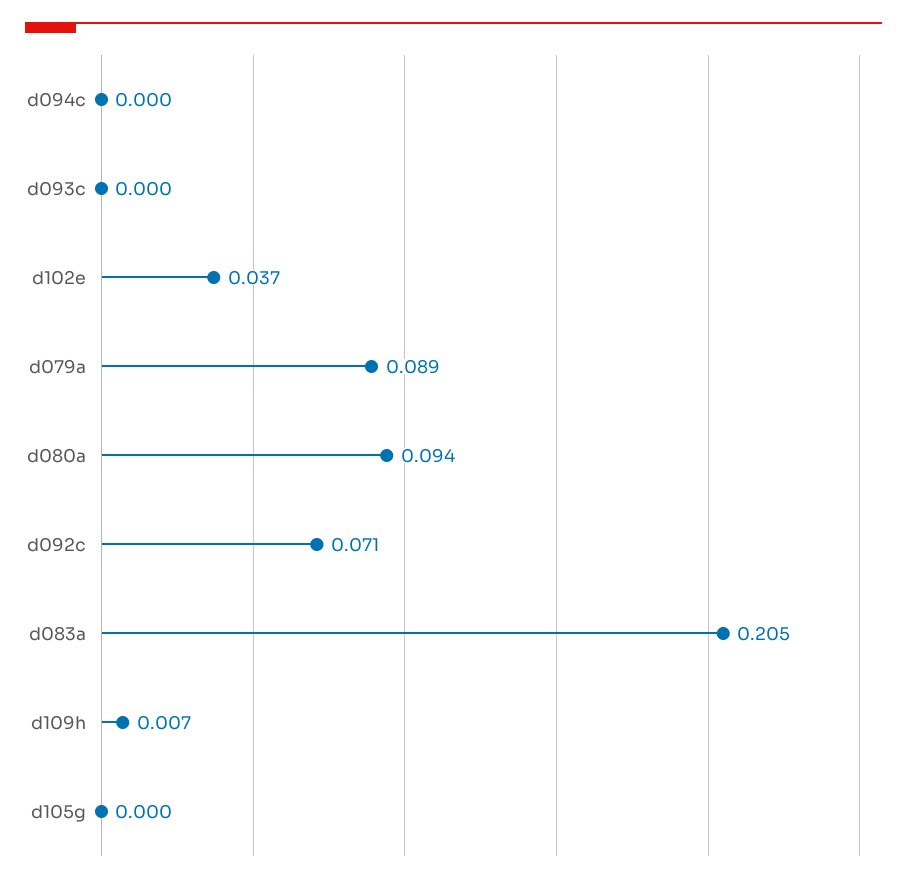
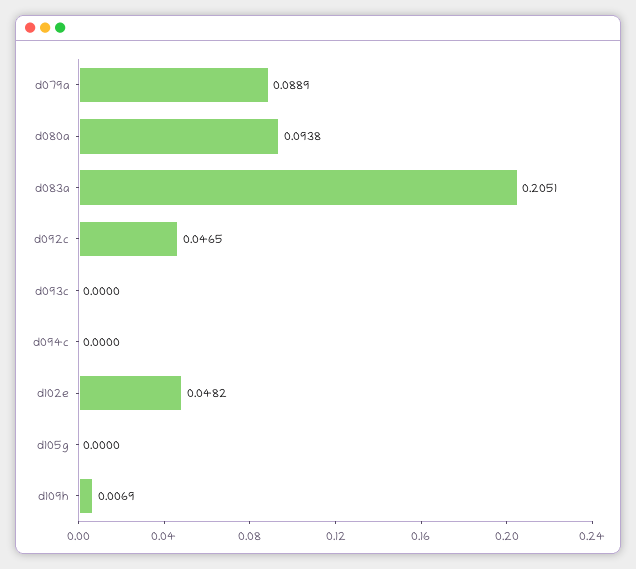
  {
    "d094c": 0,
    "d093c": 0,
-   "d102e": 0.037,
+   "d102e": 0.0482,
    "d079a": 0.0889,
    "d080a": 0.0938,
-   "d092c": 0.071,
+   "d092c": 0.0465,
    "d083a": 0.2051,
    "d109h": 0.0069,
    "d105g": 0
  }

